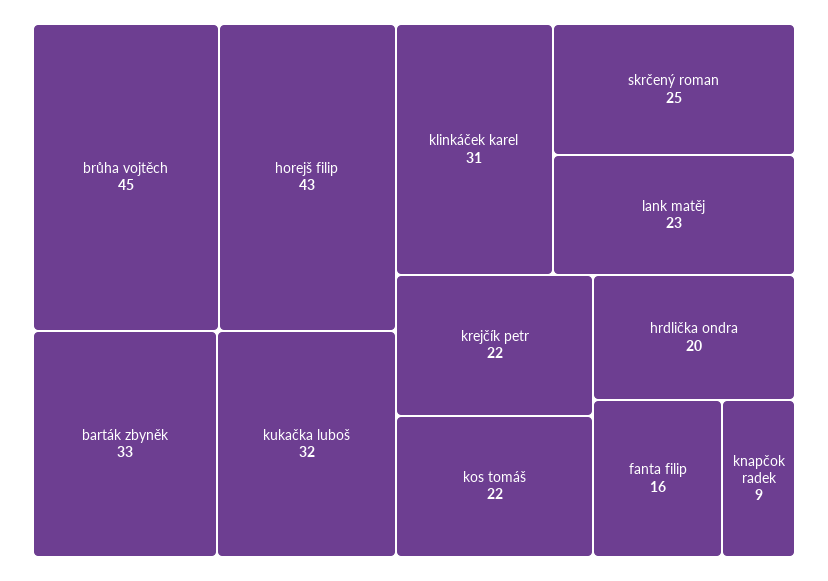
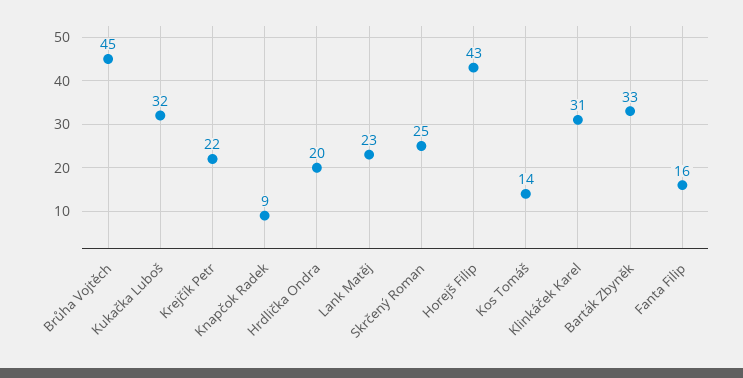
  {
    "brůha vojtěch": 45,
    "horejš filip": 43,
    "barták zbyněk": 33,
    "kukačka luboš": 32,
    "klinkáček karel": 31,
    "skrčený roman": 25,
    "lank matěj": 23,
    "krejčík petr": 22,
-   "kos tomáš": 22,
+   "kos tomáš": 14,
    "hrdlička ondra": 20,
    "fanta filip": 16,
    "knapčok radek": 9
  }

